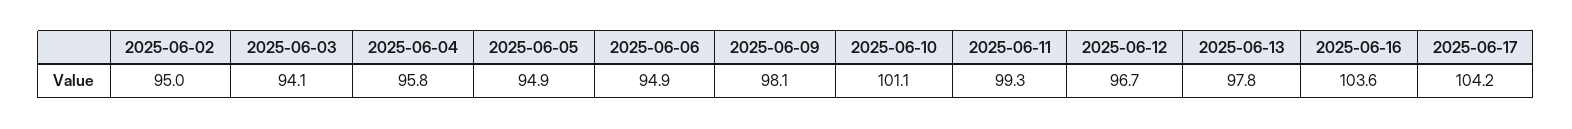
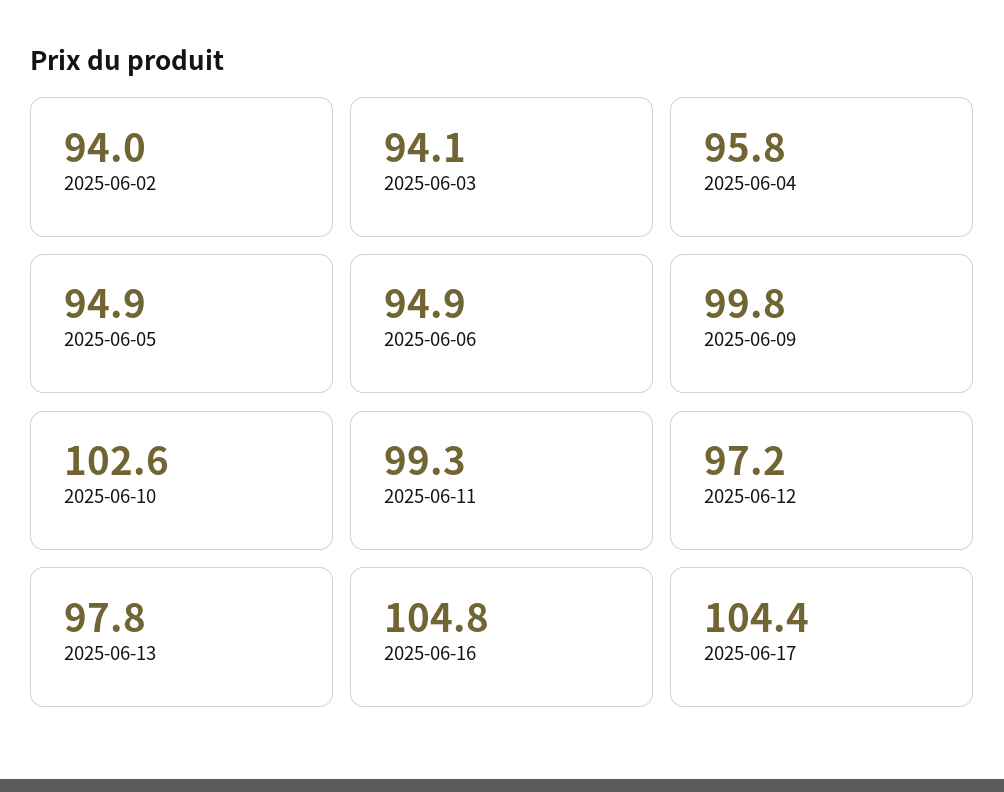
  {
-   "2025-06-02": 95,
+   "2025-06-02": 94,
    "2025-06-03": 94.1,
    "2025-06-04": 95.8,
    "2025-06-05": 94.9,
    "2025-06-06": 94.9,
-   "2025-06-09": 98.1,
+   "2025-06-09": 99.8,
-   "2025-06-10": 101.1,
+   "2025-06-10": 102.6,
    "2025-06-11": 99.3,
-   "2025-06-12": 96.7,
+   "2025-06-12": 97.2,
    "2025-06-13": 97.8,
-   "2025-06-16": 103.6,
+   "2025-06-16": 104.8,
-   "2025-06-17": 104.2
+   "2025-06-17": 104.4
  }

